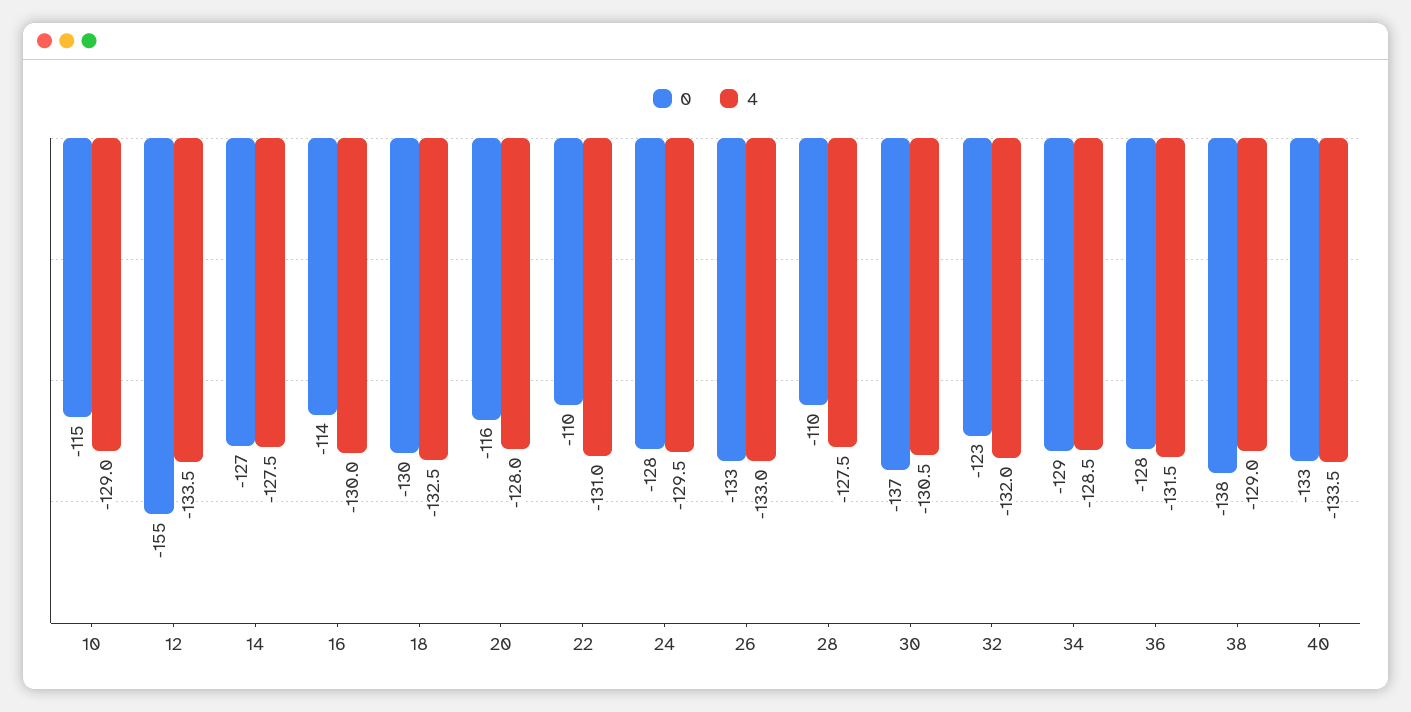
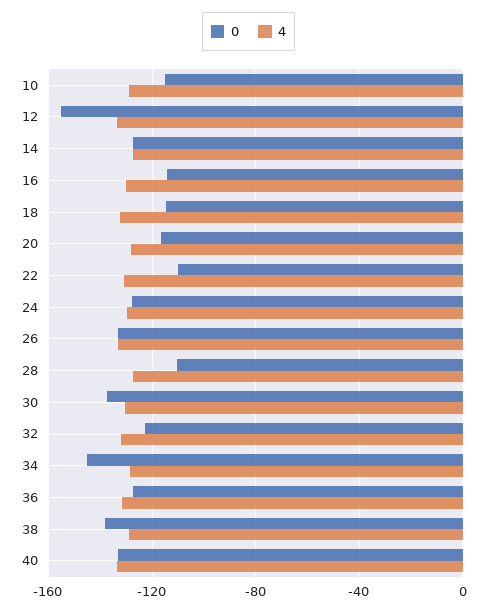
  {
    "0": {
      "10": -115,
      "12": -155,
      "14": -127,
      "16": -114,
-     "18": -130,
+     "18": -115,
      "20": -116,
      "22": -110,
      "24": -128,
      "26": -133,
      "28": -110,
      "30": -137,
      "32": -123,
-     "34": -129,
+     "34": -145,
      "36": -128,
      "38": -138,
      "40": -133
    },
    "4": {
      "10": -129,
      "12": -133.5,
      "14": -127.5,
      "16": -130,
      "18": -132.5,
      "20": -128,
      "22": -131,
      "24": -129.5,
      "26": -133,
      "28": -127.5,
      "30": -130.5,
      "32": -132,
      "34": -128.5,
      "36": -131.5,
      "38": -129,
      "40": -133.5
    }
  }

